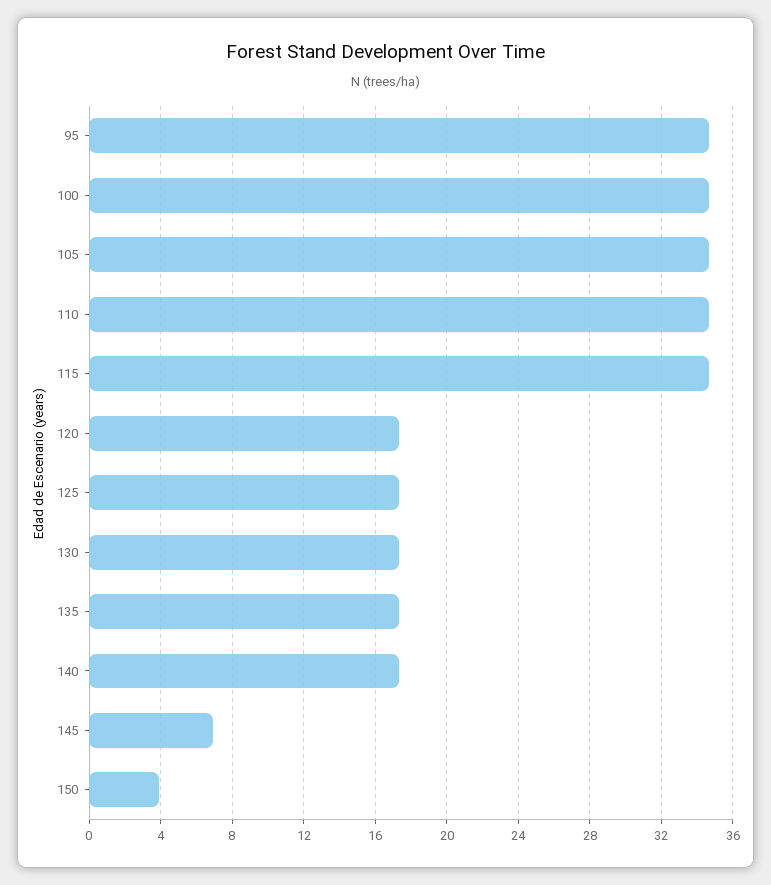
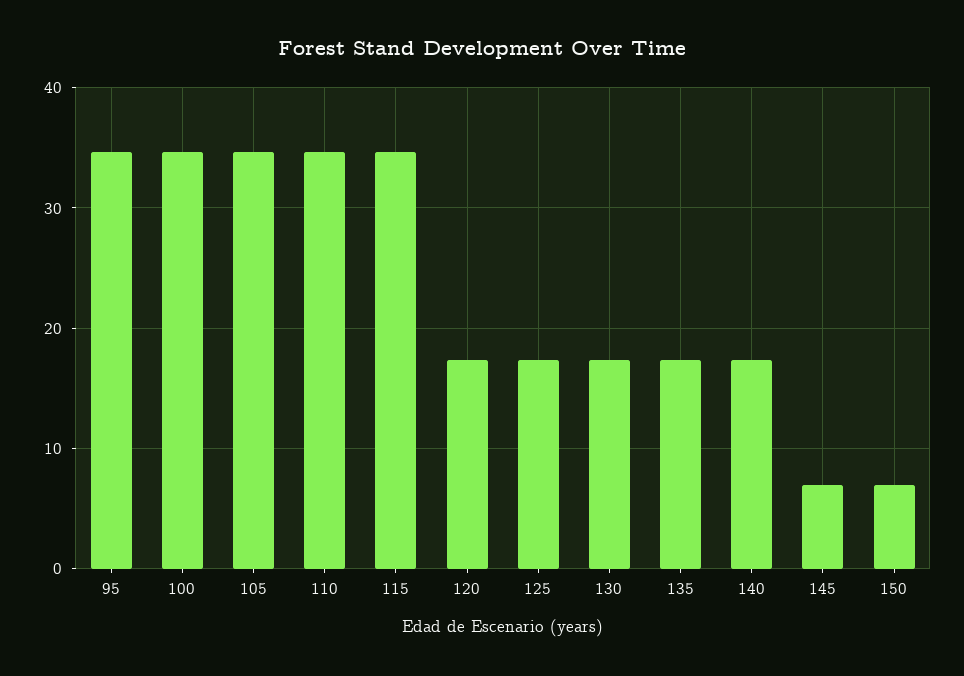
  {
    "95": 34.5,
    "100": 34.5,
    "105": 34.5,
    "110": 34.5,
    "115": 34.5,
    "120": 17.5,
    "125": 17.5,
    "130": 17.5,
    "135": 17.5,
    "140": 17.5,
    "145": 7,
-   "150": 4
+   "150": 7
  }

